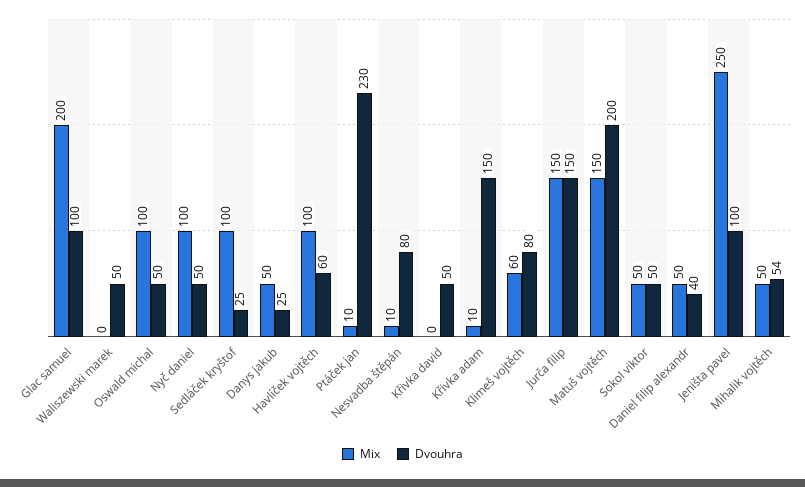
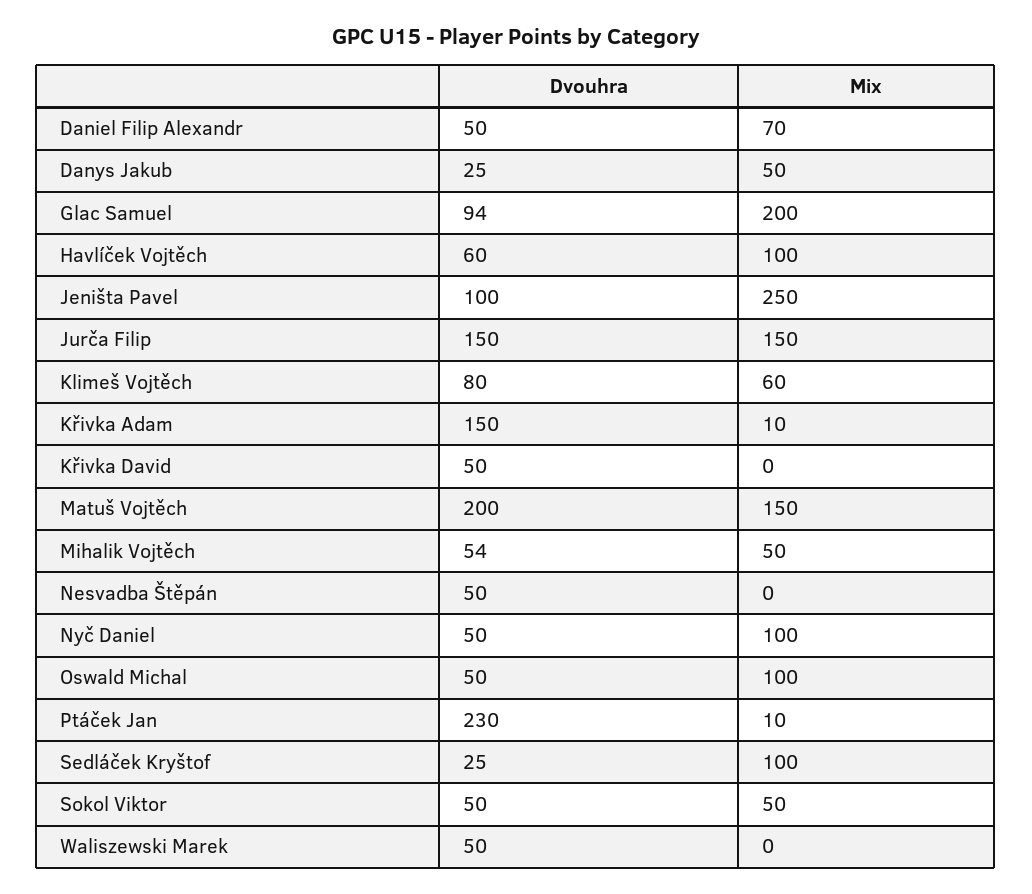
  {
    "Mix": {
      "Glac samuel": 200,
      "Waliszewski marek": 0,
      "Oswald michal": 100,
      "Nyč daniel": 100,
      "Sedláček kryštof": 100,
      "Danys jakub": 50,
      "Havlíček vojtěch": 100,
      "Ptáček jan": 10,
-     "Nesvadba štěpán": 10,
+     "Nesvadba štěpán": 0,
      "Křivka david": 0,
      "Křivka adam": 10,
      "Klimeš vojtěch": 60,
      "Jurča filip": 150,
      "Matuš vojtěch": 150,
      "Sokol viktor": 50,
-     "Daniel filip alexandr": 50,
+     "Daniel filip alexandr": 70,
      "Jeništa pavel": 250,
      "Mihalik vojtěch": 50
    },
    "Dvouhra": {
-     "Glac samuel": 100,
+     "Glac samuel": 94,
      "Waliszewski marek": 50,
      "Oswald michal": 50,
      "Nyč daniel": 50,
      "Sedláček kryštof": 25,
      "Danys jakub": 25,
      "Havlíček vojtěch": 60,
      "Ptáček jan": 230,
-     "Nesvadba štěpán": 80,
+     "Nesvadba štěpán": 50,
      "Křivka david": 50,
      "Křivka adam": 150,
      "Klimeš vojtěch": 80,
      "Jurča filip": 150,
      "Matuš vojtěch": 200,
      "Sokol viktor": 50,
-     "Daniel filip alexandr": 40,
+     "Daniel filip alexandr": 50,
      "Jeništa pavel": 100,
      "Mihalik vojtěch": 54
    }
  }

